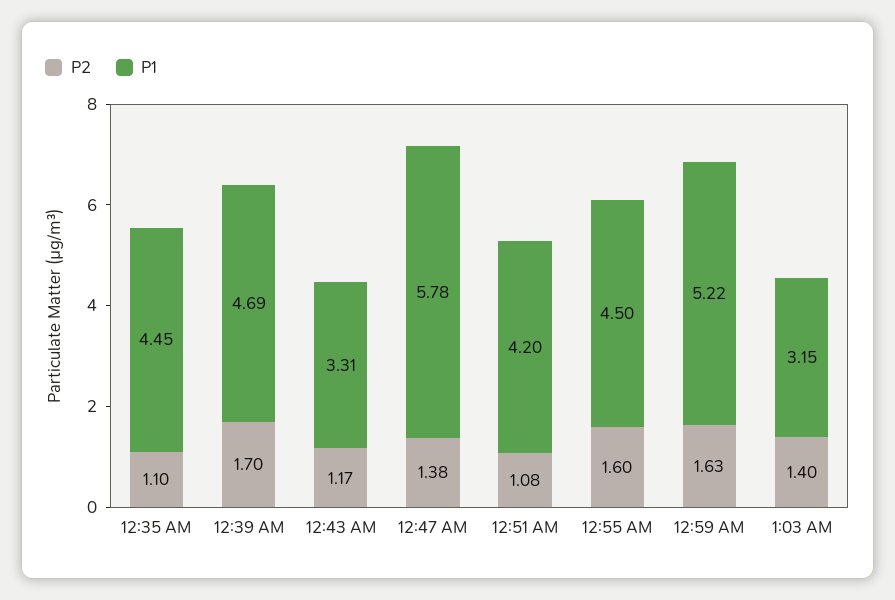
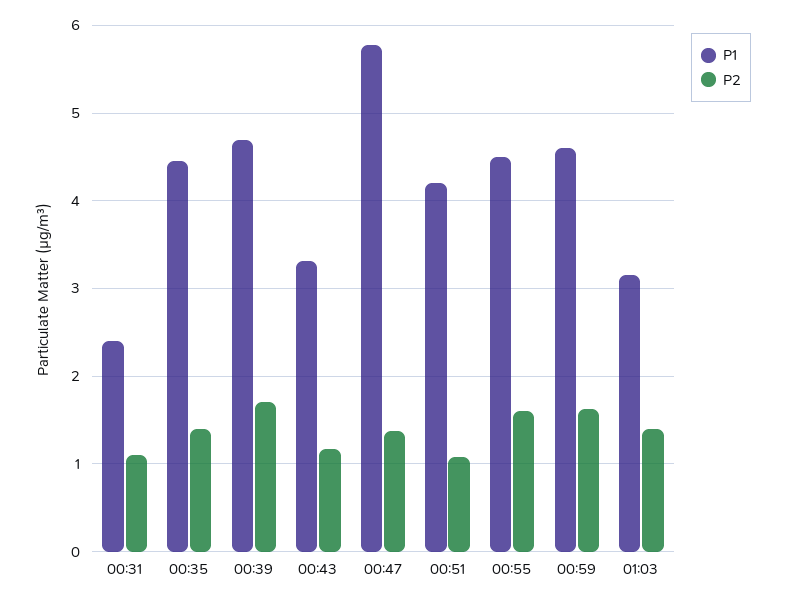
  {
    "P2": {
-     "12:35 AM": 1.1,
+     "12:35 AM": 1.4,
      "12:39 AM": 1.7,
      "12:43 AM": 1.17,
      "12:47 AM": 1.38,
      "12:51 AM": 1.08,
      "12:55 AM": 1.6,
      "12:59 AM": 1.63,
-     "1:03 AM": 1.4
+     "1:03 AM": 1.4,
+     "00:31": 1.1
    },
    "P1": {
      "12:35 AM": 4.45,
      "12:39 AM": 4.69,
      "12:43 AM": 3.31,
      "12:47 AM": 5.78,
      "12:51 AM": 4.2,
      "12:55 AM": 4.5,
-     "12:59 AM": 5.22,
+     "12:59 AM": 4.6,
-     "1:03 AM": 3.15
+     "1:03 AM": 3.15,
+     "00:31": 2.4
    }
  }

